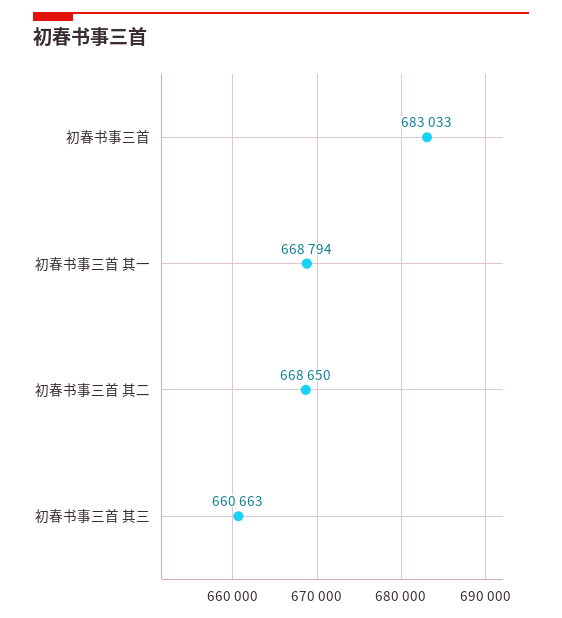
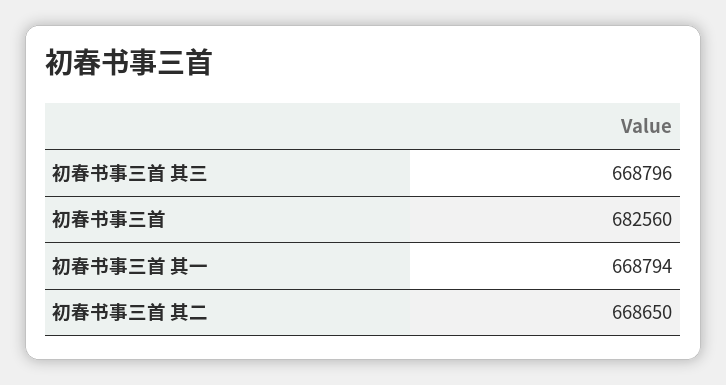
  {
-   "初春书事三首": 683033,
+   "初春书事三首": 682560,
    "初春书事三首 其一": 668794,
    "初春书事三首 其二": 668650,
-   "初春书事三首 其三": 660663
+   "初春书事三首 其三": 668796
  }

